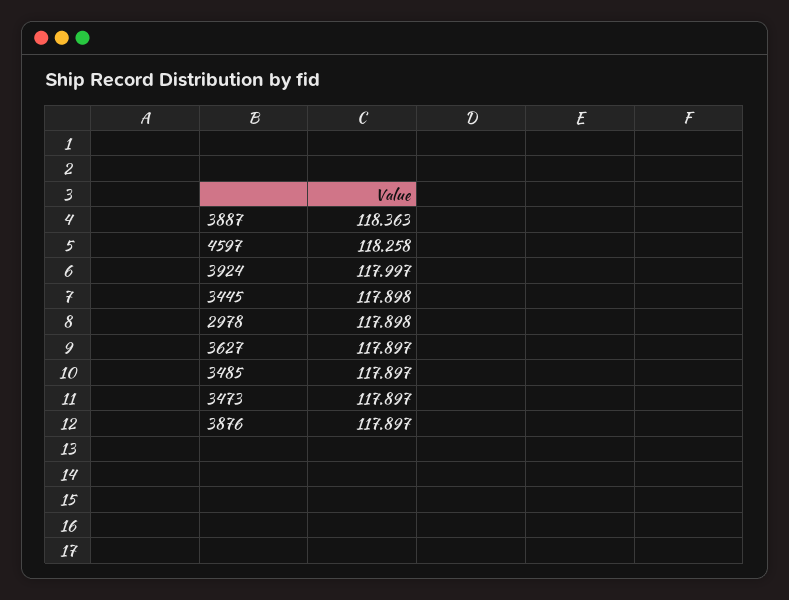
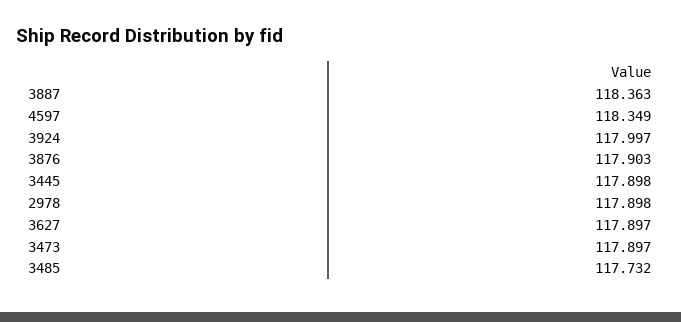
  {
    "3887": 118.363,
-   "4597": 118.258,
+   "4597": 118.349,
    "3924": 117.997,
    "3445": 117.898,
    "2978": 117.898,
    "3627": 117.897,
-   "3485": 117.897,
+   "3485": 117.732,
    "3473": 117.897,
-   "3876": 117.897
+   "3876": 117.903
  }

